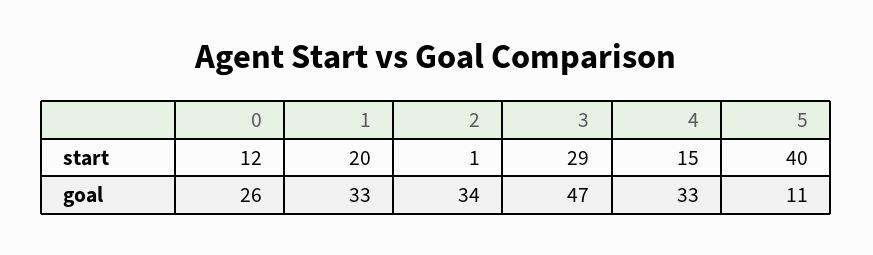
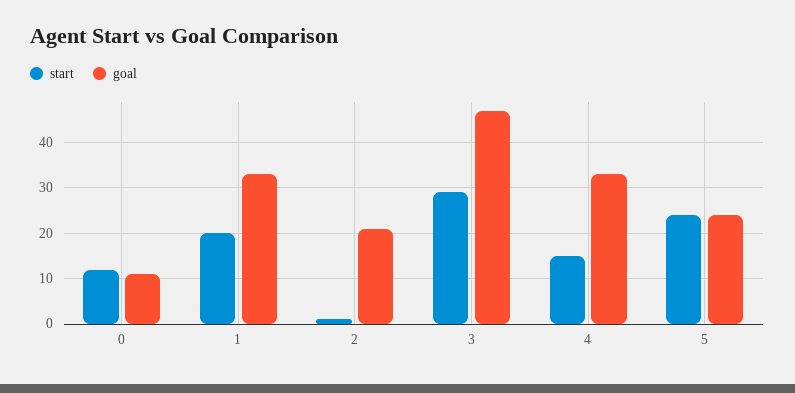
  {
    "start": {
      "0": 12,
      "1": 20,
      "2": 1,
      "3": 29,
      "4": 15,
-     "5": 40
+     "5": 25
    },
    "goal": {
-     "0": 26,
+     "0": 10,
      "1": 33,
-     "2": 34,
+     "2": 20,
      "3": 47,
      "4": 33,
-     "5": 11
+     "5": 25
    }
  }

